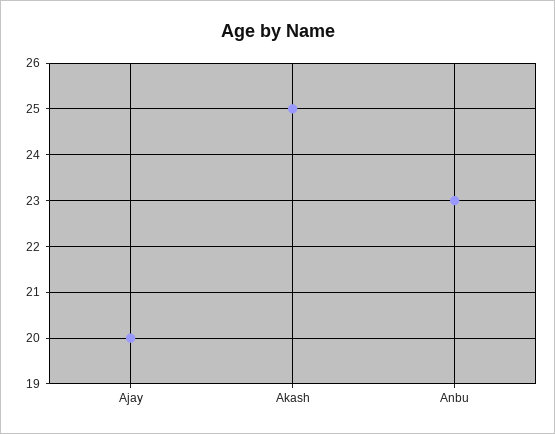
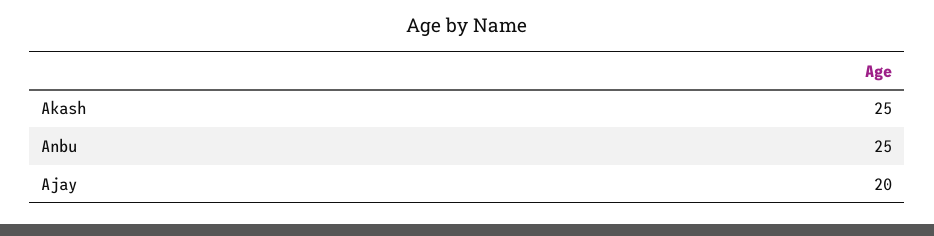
  {
    "Ajay": 20,
    "Akash": 25,
-   "Anbu": 23
+   "Anbu": 25
  }

